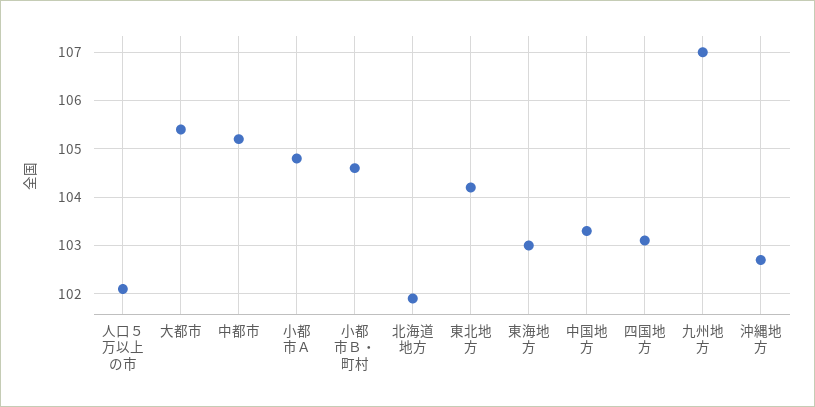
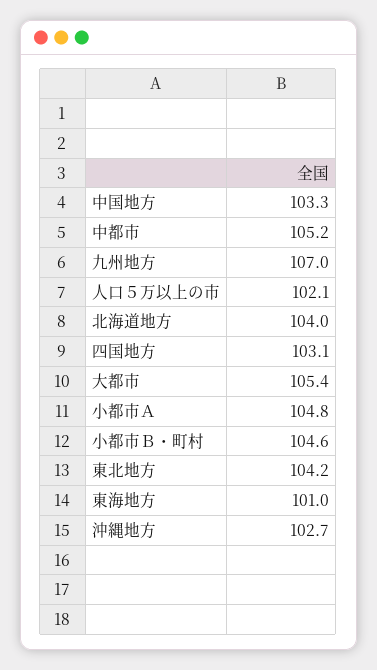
  {
    "人口５万以上の市": 102.1,
    "大都市": 105.4,
    "中都市": 105.2,
    "小都市Ａ": 104.8,
    "小都市Ｂ・町村": 104.6,
-   "北海道地方": 102,
+   "北海道地方": 104,
    "東北地方": 104.2,
-   "東海地方": 103,
+   "東海地方": 101,
    "中国地方": 103.3,
    "四国地方": 103.1,
    "九州地方": 107,
    "沖縄地方": 102.7
  }

